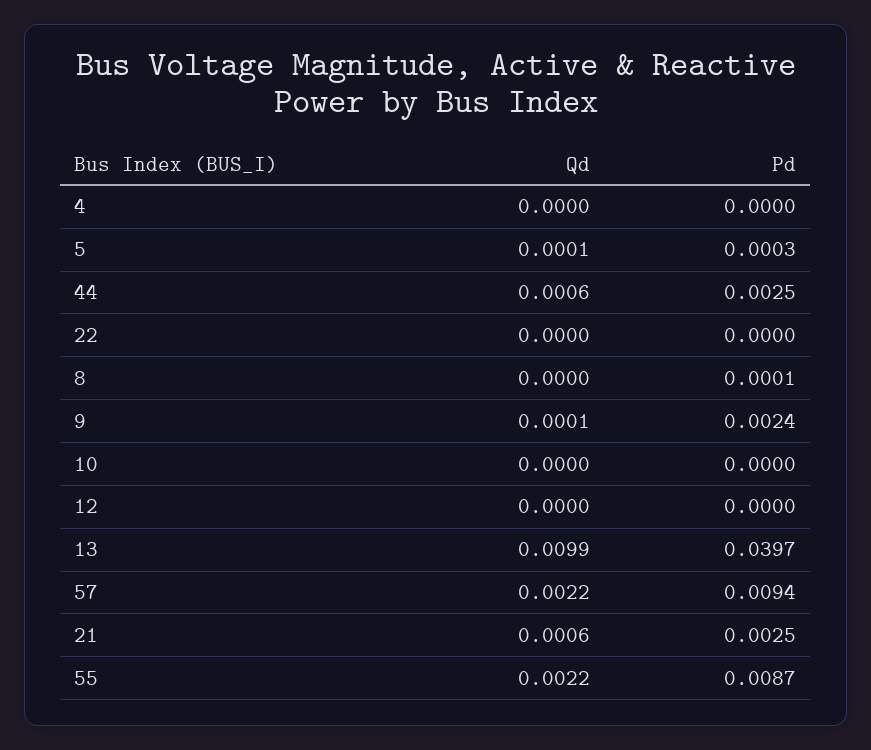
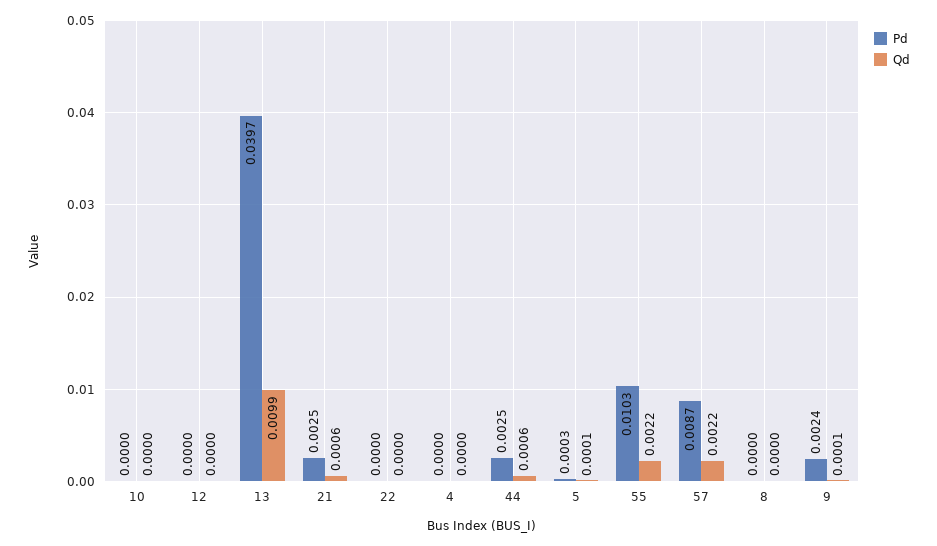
  {
    "Qd": {
      "4": 0,
      "5": 0.0001,
      "44": 0.0006,
      "22": 0,
      "8": 0,
      "9": 0.0001,
      "10": 0,
      "12": 0,
      "13": 0.0099,
      "57": 0.0022,
      "21": 0.0006,
      "55": 0.0022
    },
    "Pd": {
      "4": 0,
      "5": 0.0003,
      "44": 0.0025,
      "22": 0,
-     "8": 0.0001,
+     "8": 0,
      "9": 0.0024,
      "10": 0,
      "12": 0,
      "13": 0.0397,
-     "57": 0.0094,
+     "57": 0.0087,
      "21": 0.0025,
-     "55": 0.0087
+     "55": 0.0103
    }
  }

